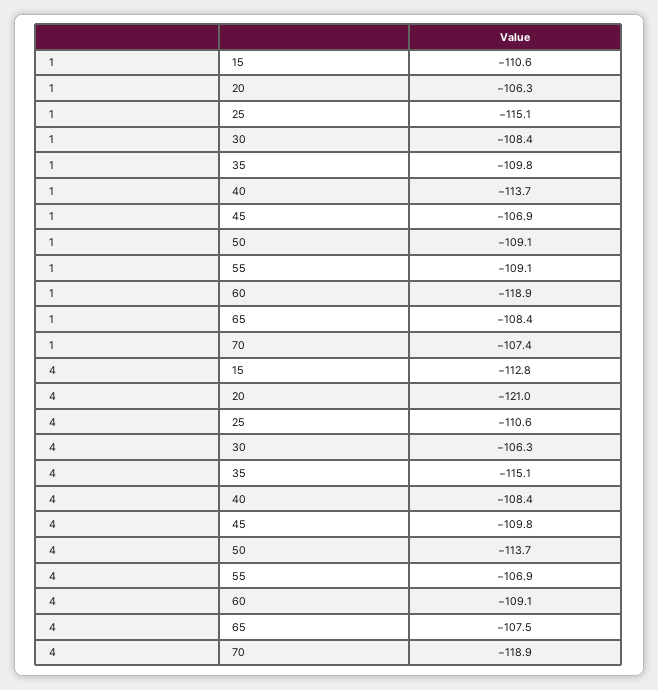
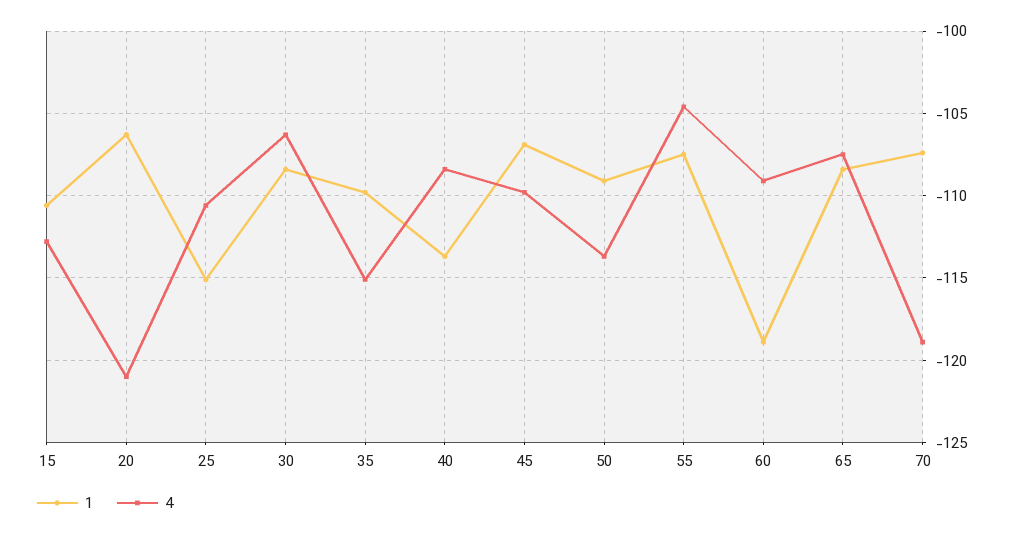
  {
    "1": {
      "15": -110.6,
      "20": -106.3,
      "25": -115.1,
      "30": -108.4,
      "35": -109.8,
      "40": -113.7,
      "45": -106.9,
      "50": -109.1,
-     "55": -109.1,
+     "55": -107.5,
      "60": -118.9,
      "65": -108.4,
      "70": -107.4
    },
    "4": {
      "15": -112.8,
      "20": -121,
      "25": -110.6,
      "30": -106.3,
      "35": -115.1,
      "40": -108.4,
      "45": -109.8,
      "50": -113.7,
-     "55": -106.9,
+     "55": -104.5,
      "60": -109.1,
      "65": -107.5,
      "70": -118.9
    }
  }

